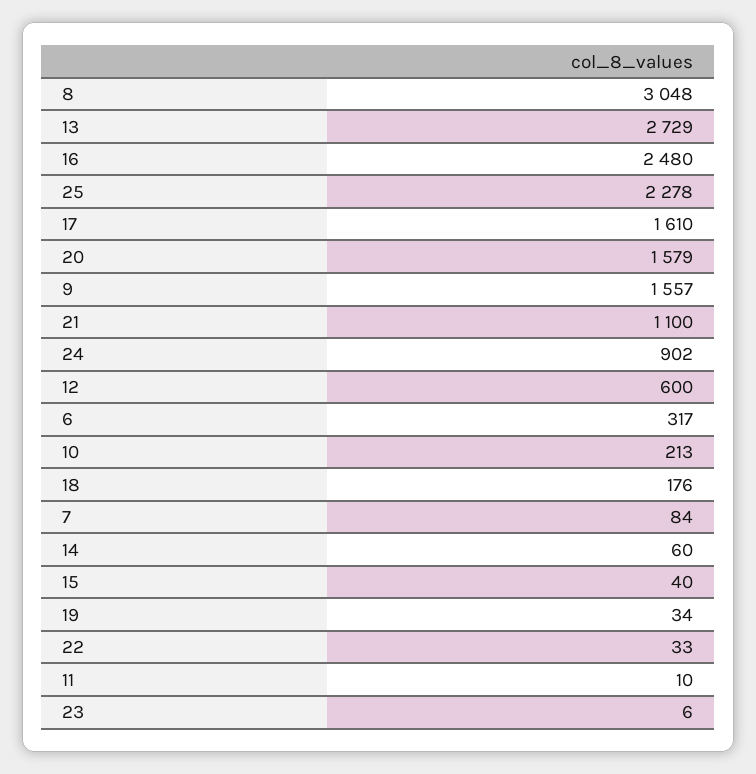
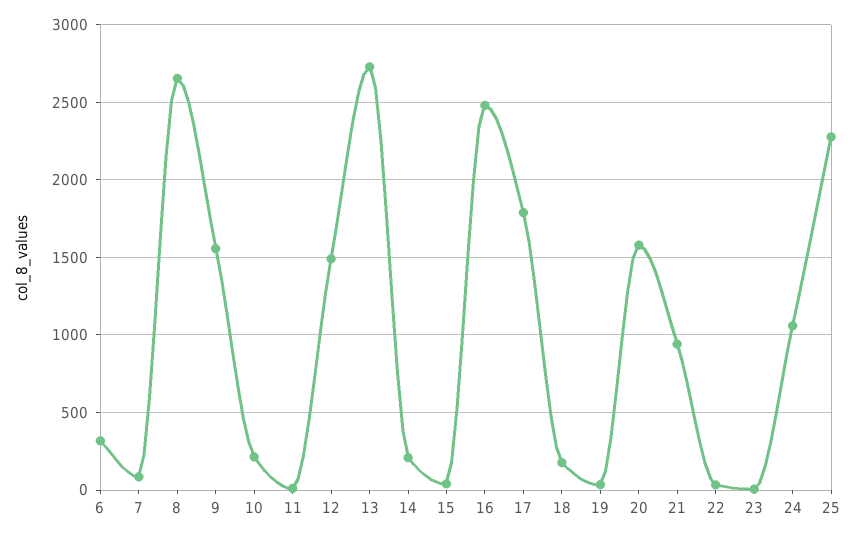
  {
-   "8": 3048,
+   "8": 2650,
    "13": 2729,
    "16": 2480,
    "25": 2278,
-   "17": 1610,
+   "17": 1800,
    "20": 1579,
    "9": 1557,
-   "21": 1100,
+   "21": 950,
-   "24": 902,
+   "24": 1050,
-   "12": 600,
+   "12": 1500,
    "6": 317,
    "10": 213,
    "18": 176,
    "7": 84,
-   "14": 60,
+   "14": 200,
    "15": 40,
    "19": 34,
    "22": 33,
    "11": 10,
    "23": 6
  }

